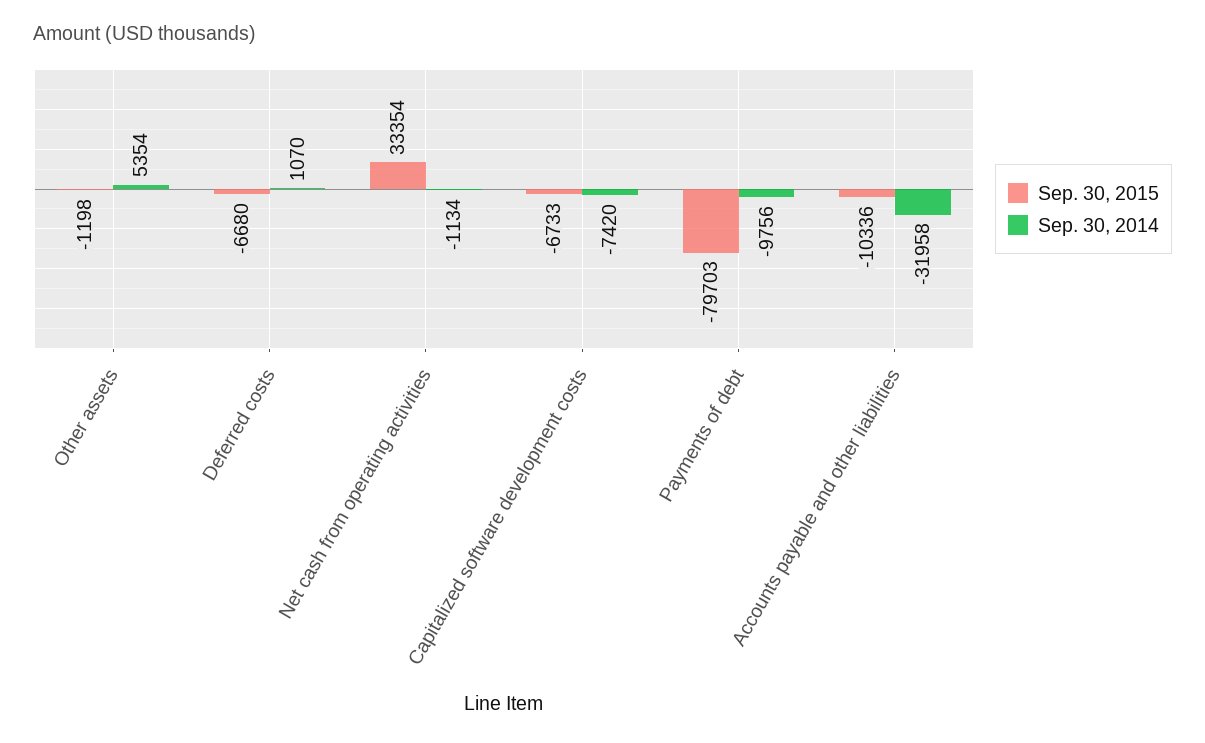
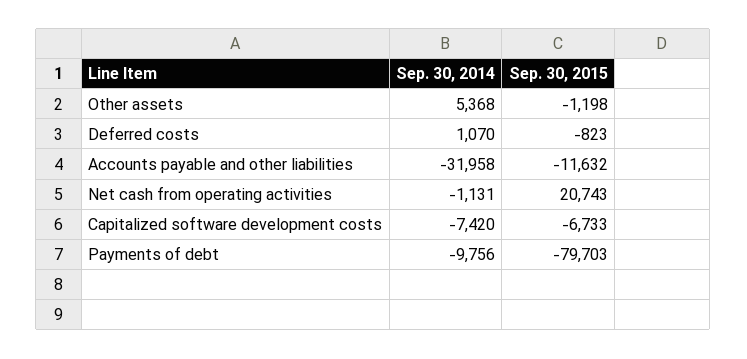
  {
    "Sep. 30, 2015": {
      "Other assets": -1198,
-     "Deferred costs": -6680,
+     "Deferred costs": -823,
-     "Net cash from operating activities": 33354,
+     "Net cash from operating activities": 20743,
      "Capitalized software development costs": -6733,
      "Payments of debt": -79703,
-     "Accounts payable and other liabilities": -10336
+     "Accounts payable and other liabilities": -11632
    },
    "Sep. 30, 2014": {
-     "Other assets": 5354,
+     "Other assets": 5368,
      "Deferred costs": 1070,
-     "Net cash from operating activities": -1134,
+     "Net cash from operating activities": -1131,
      "Capitalized software development costs": -7420,
      "Payments of debt": -9756,
      "Accounts payable and other liabilities": -31958
    }
  }

